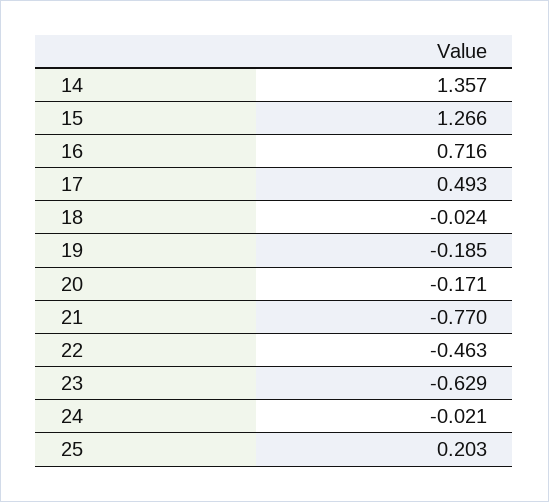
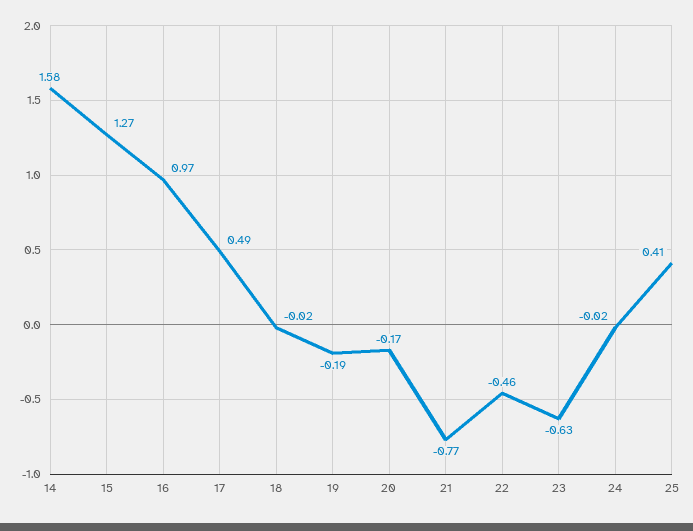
  {
-   "14": 1.357,
+   "14": 1.58,
    "15": 1.266,
-   "16": 0.716,
+   "16": 0.97,
    "17": 0.493,
    "18": -0.024,
    "19": -0.185,
    "20": -0.171,
    "21": -0.77,
    "22": -0.463,
    "23": -0.629,
    "24": -0.021,
-   "25": 0.203
+   "25": 0.41
  }

